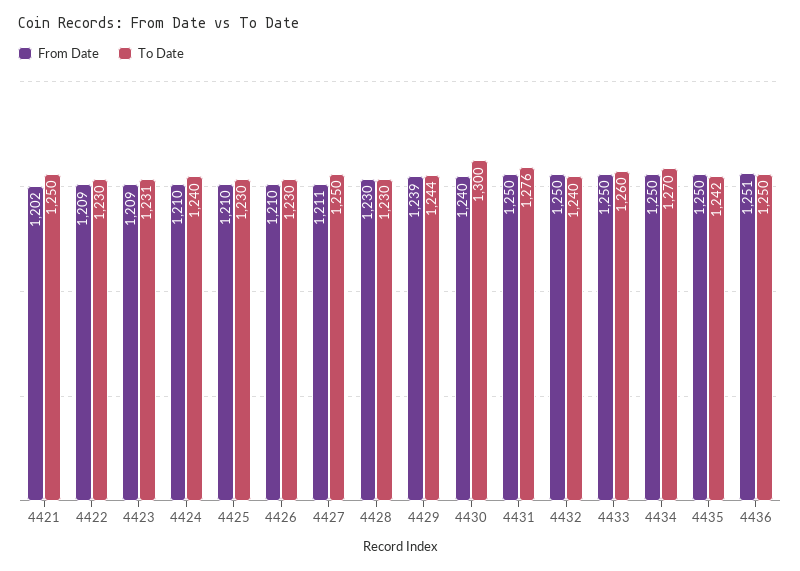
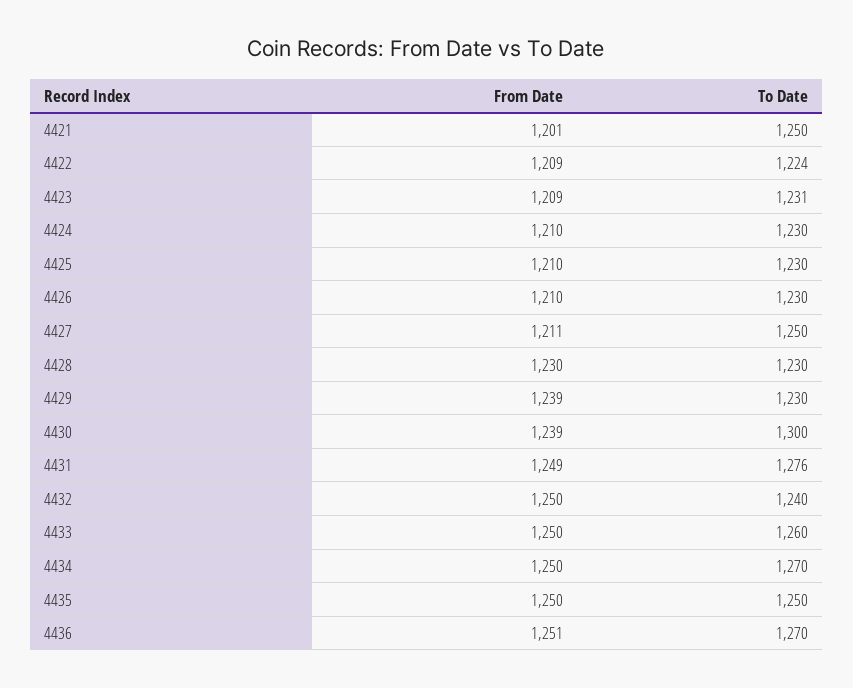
  {
    "From Date": {
-     "4421": 1202,
+     "4421": 1201,
      "4422": 1209,
      "4423": 1209,
      "4424": 1210,
      "4425": 1210,
      "4426": 1210,
      "4427": 1211,
      "4428": 1230,
      "4429": 1239,
-     "4430": 1240,
+     "4430": 1239,
-     "4431": 1250,
+     "4431": 1249,
      "4432": 1250,
      "4433": 1250,
      "4434": 1250,
      "4435": 1250,
      "4436": 1251
    },
    "To Date": {
      "4421": 1250,
-     "4422": 1230,
+     "4422": 1224,
      "4423": 1231,
-     "4424": 1240,
+     "4424": 1230,
      "4425": 1230,
      "4426": 1230,
      "4427": 1250,
      "4428": 1230,
-     "4429": 1244,
+     "4429": 1230,
      "4430": 1300,
      "4431": 1276,
      "4432": 1240,
      "4433": 1260,
      "4434": 1270,
-     "4435": 1242,
+     "4435": 1250,
-     "4436": 1250
+     "4436": 1270
    }
  }

